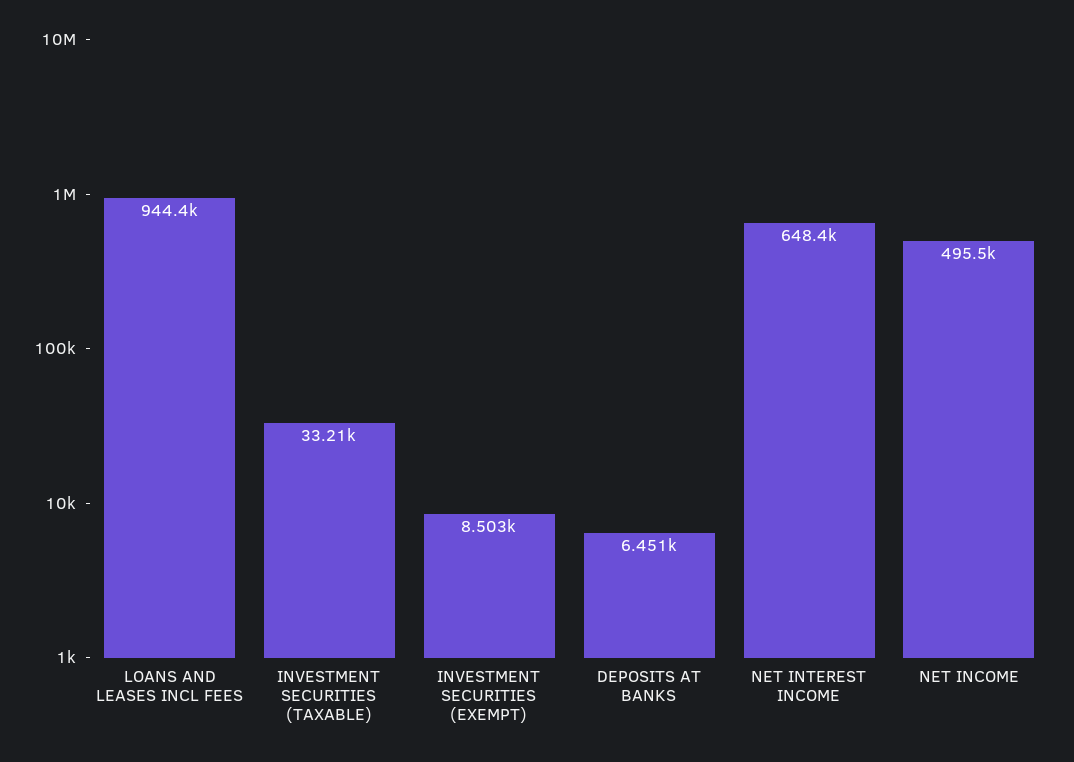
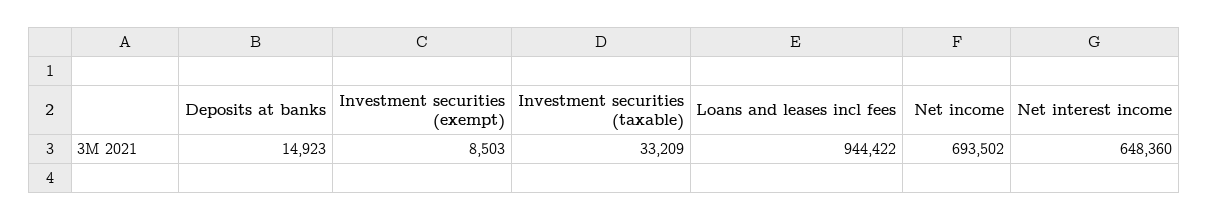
  {
    "LOANS AND LEASES INCL FEES": 944422,
    "INVESTMENT SECURITIES (TAXABLE)": 33209,
    "INVESTMENT SECURITIES (EXEMPT)": 8503,
-   "DEPOSITS AT BANKS": 6451,
+   "DEPOSITS AT BANKS": 14923,
    "NET INTEREST INCOME": 648360,
-   "NET INCOME": 495500
+   "NET INCOME": 693502
  }

